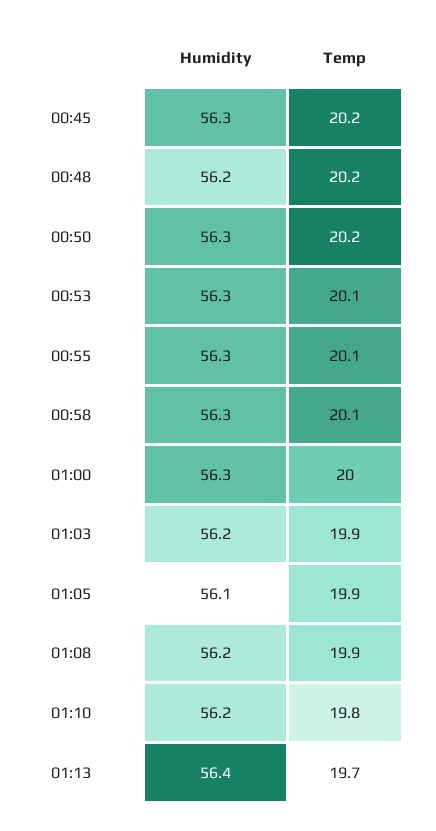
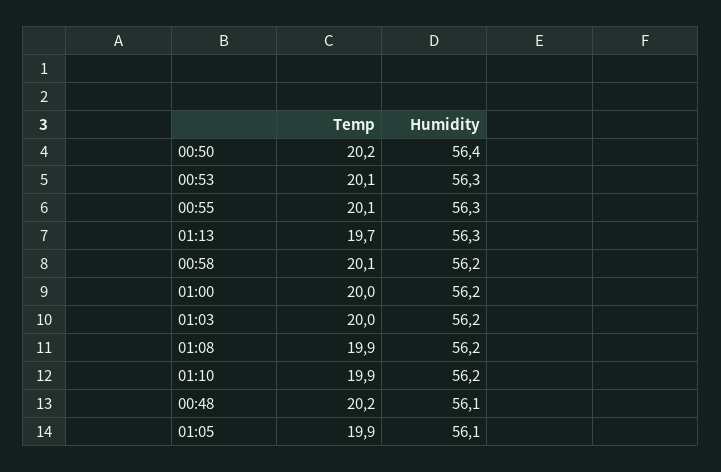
  {
    "Humidity": {
-     "00:45": 56.3,
-     "00:48": 56.2,
+     "00:48": 56.1,
-     "00:50": 56.3,
+     "00:50": 56.4,
      "00:53": 56.3,
      "00:55": 56.3,
-     "00:58": 56.3,
+     "00:58": 56.2,
-     "01:00": 56.3,
+     "01:00": 56.2,
      "01:03": 56.2,
      "01:05": 56.1,
      "01:08": 56.2,
      "01:10": 56.2,
-     "01:13": 56.4
+     "01:13": 56.3
    },
    "Temp": {
-     "00:45": 20.2,
      "00:48": 20.2,
      "00:50": 20.2,
      "00:53": 20.1,
      "00:55": 20.1,
      "00:58": 20.1,
      "01:00": 20,
-     "01:03": 19.9,
+     "01:03": 20,
      "01:05": 19.9,
      "01:08": 19.9,
-     "01:10": 19.8,
+     "01:10": 19.9,
      "01:13": 19.7
    }
  }

